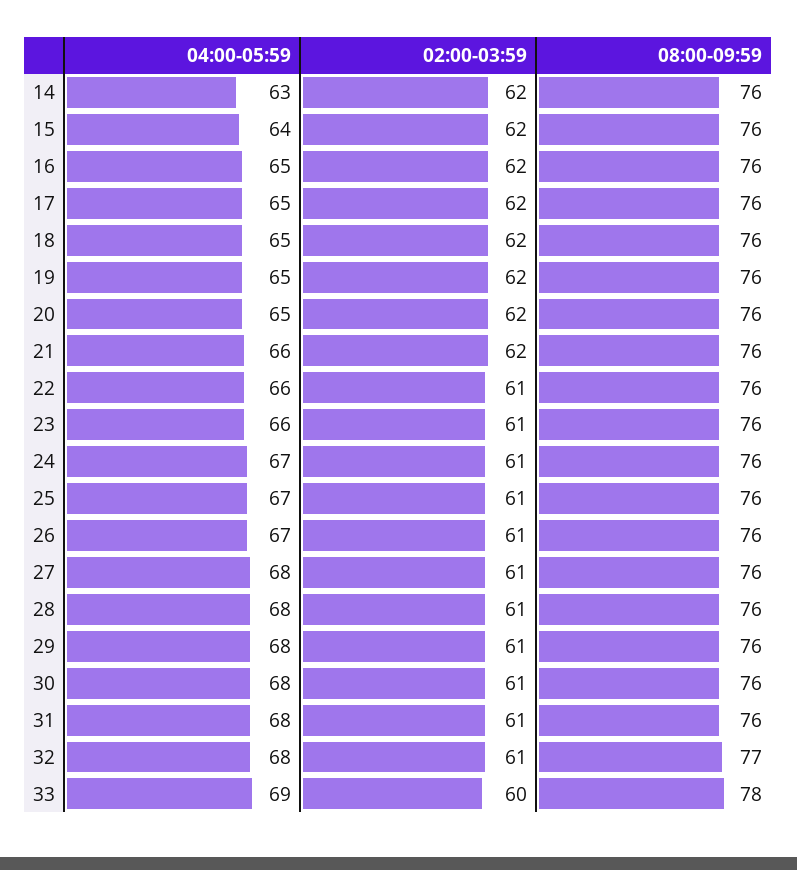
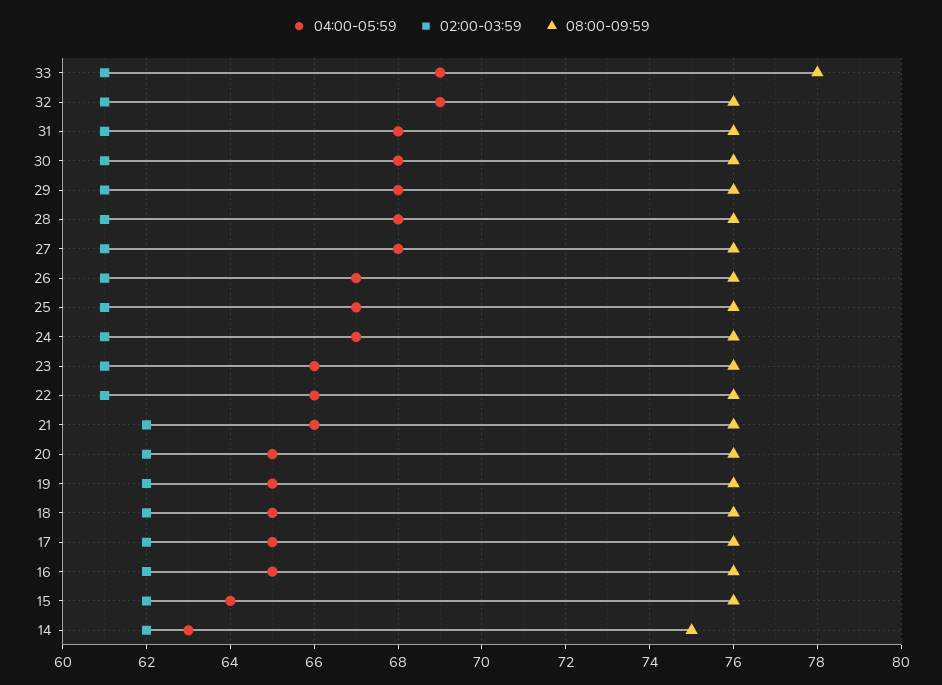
  {
    "04:00-05:59": {
      "14": 63,
      "15": 64,
      "16": 65,
      "17": 65,
      "18": 65,
      "19": 65,
      "20": 65,
      "21": 66,
      "22": 66,
      "23": 66,
      "24": 67,
      "25": 67,
      "26": 67,
      "27": 68,
      "28": 68,
      "29": 68,
      "30": 68,
      "31": 68,
-     "32": 68,
+     "32": 69,
      "33": 69
    },
    "02:00-03:59": {
      "14": 62,
      "15": 62,
      "16": 62,
      "17": 62,
      "18": 62,
      "19": 62,
      "20": 62,
      "21": 62,
      "22": 61,
      "23": 61,
      "24": 61,
      "25": 61,
      "26": 61,
      "27": 61,
      "28": 61,
      "29": 61,
      "30": 61,
      "31": 61,
      "32": 61,
-     "33": 60
+     "33": 61
    },
    "08:00-09:59": {
-     "14": 76,
+     "14": 75,
      "15": 76,
      "16": 76,
      "17": 76,
      "18": 76,
      "19": 76,
      "20": 76,
      "21": 76,
      "22": 76,
      "23": 76,
      "24": 76,
      "25": 76,
      "26": 76,
      "27": 76,
      "28": 76,
      "29": 76,
      "30": 76,
      "31": 76,
-     "32": 77,
+     "32": 76,
      "33": 78
    }
  }

